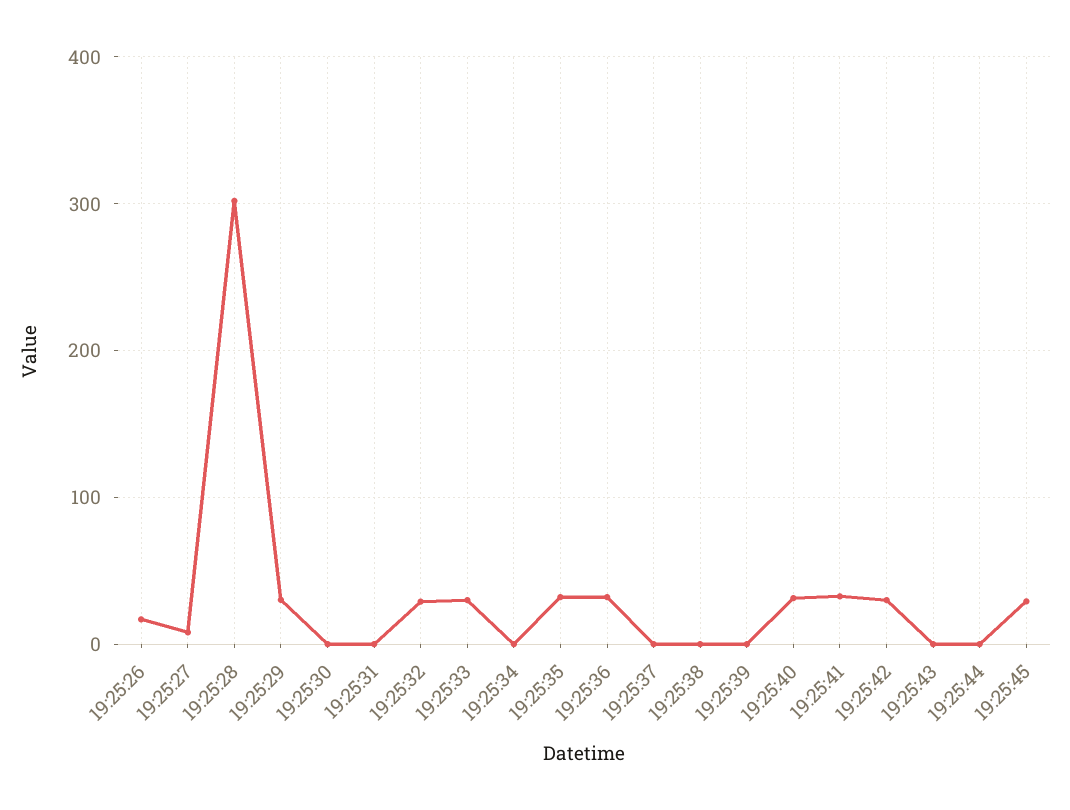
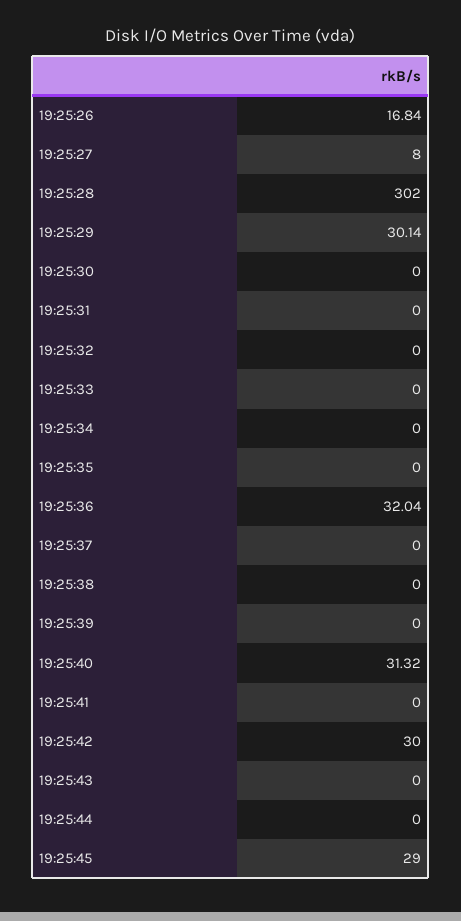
  {
    "19:25:26": 16.84,
    "19:25:27": 8,
    "19:25:28": 302,
    "19:25:29": 30.14,
    "19:25:30": 0,
    "19:25:31": 0,
-   "19:25:32": 30,
+   "19:25:32": 0,
-   "19:25:33": 30,
+   "19:25:33": 0,
    "19:25:34": 0,
-   "19:25:35": 30,
+   "19:25:35": 0,
    "19:25:36": 32.04,
    "19:25:37": 0,
    "19:25:38": 0,
    "19:25:39": 0,
    "19:25:40": 31.32,
-   "19:25:41": 30,
+   "19:25:41": 0,
    "19:25:42": 30,
    "19:25:43": 0,
    "19:25:44": 0,
    "19:25:45": 29
  }

